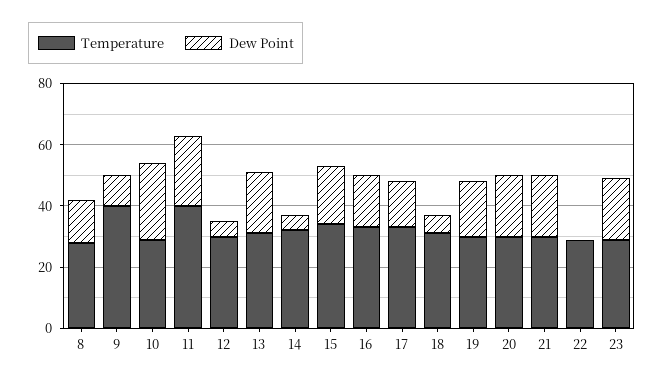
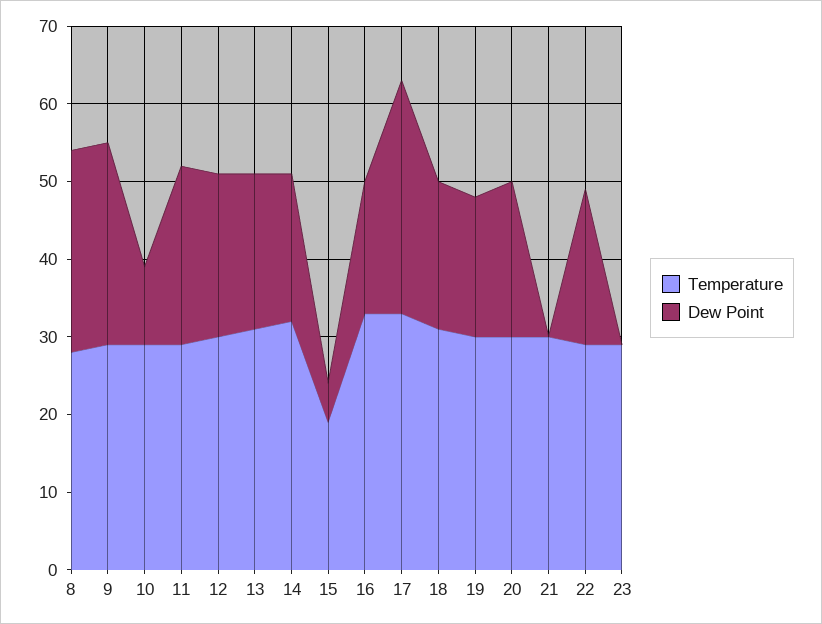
  {
    "Temperature": {
      "8": 30,
-     "9": 40,
+     "9": 30,
      "10": 30,
-     "11": 40,
+     "11": 30,
      "12": 30,
      "13": 30,
      "14": 30,
-     "15": 35,
+     "15": 20,
      "16": 35,
      "17": 35,
      "18": 30,
      "19": 30,
      "20": 30,
      "21": 30,
      "22": 30,
      "23": 30
    },
    "Dew Point": {
-     "8": 15,
+     "8": 25,
-     "9": 10,
+     "9": 25,
-     "10": 25,
+     "10": 10,
      "11": 25,
-     "12": 5,
+     "12": 20,
      "13": 20,
-     "14": 5,
+     "14": 20,
-     "15": 20,
+     "15": 5,
      "16": 15,
-     "17": 15,
+     "17": 30,
-     "18": 5,
+     "18": 20,
      "19": 20,
      "20": 20,
-     "21": 20,
+     "21": 0,
-     "22": 0,
+     "22": 20,
-     "23": 20
+     "23": 0
    }
  }

